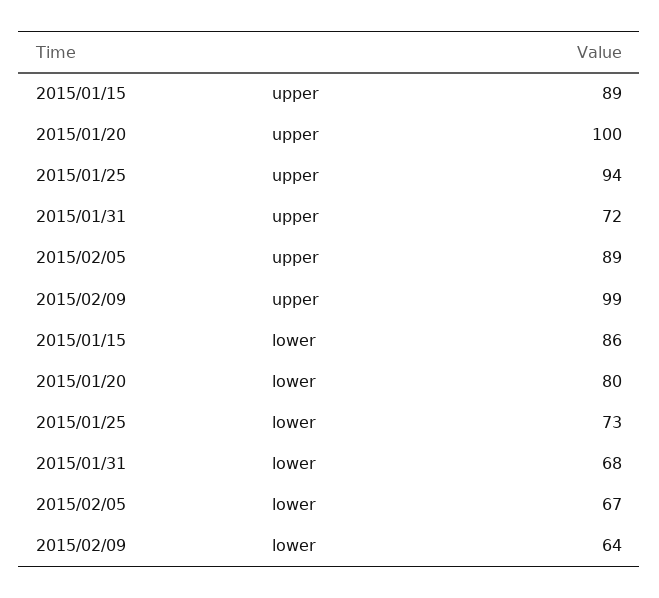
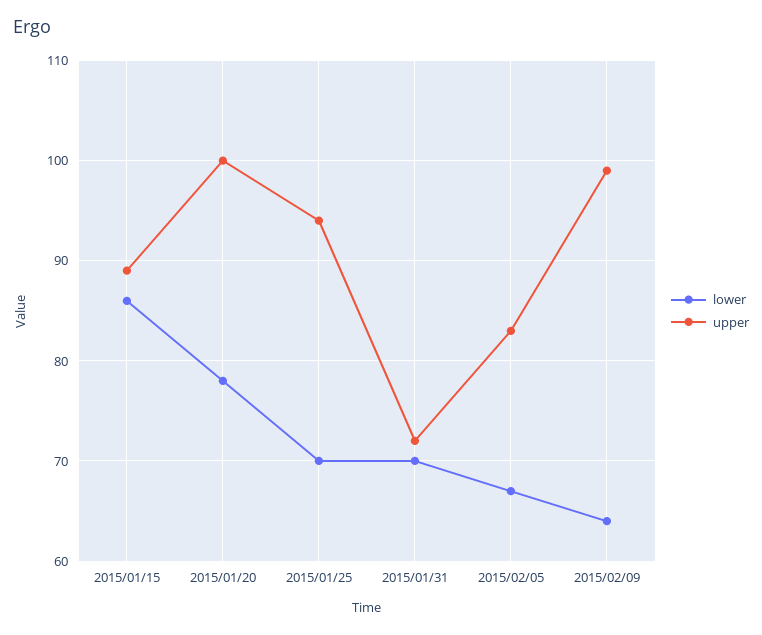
  {
    "upper": {
      "2015/01/15": 89,
      "2015/01/20": 100,
      "2015/01/25": 94,
      "2015/01/31": 72,
-     "2015/02/05": 89,
+     "2015/02/05": 83,
      "2015/02/09": 99
    },
    "lower": {
      "2015/01/15": 86,
-     "2015/01/20": 80,
+     "2015/01/20": 78,
-     "2015/01/25": 73,
+     "2015/01/25": 70,
-     "2015/01/31": 68,
+     "2015/01/31": 70,
      "2015/02/05": 67,
      "2015/02/09": 64
    }
  }

